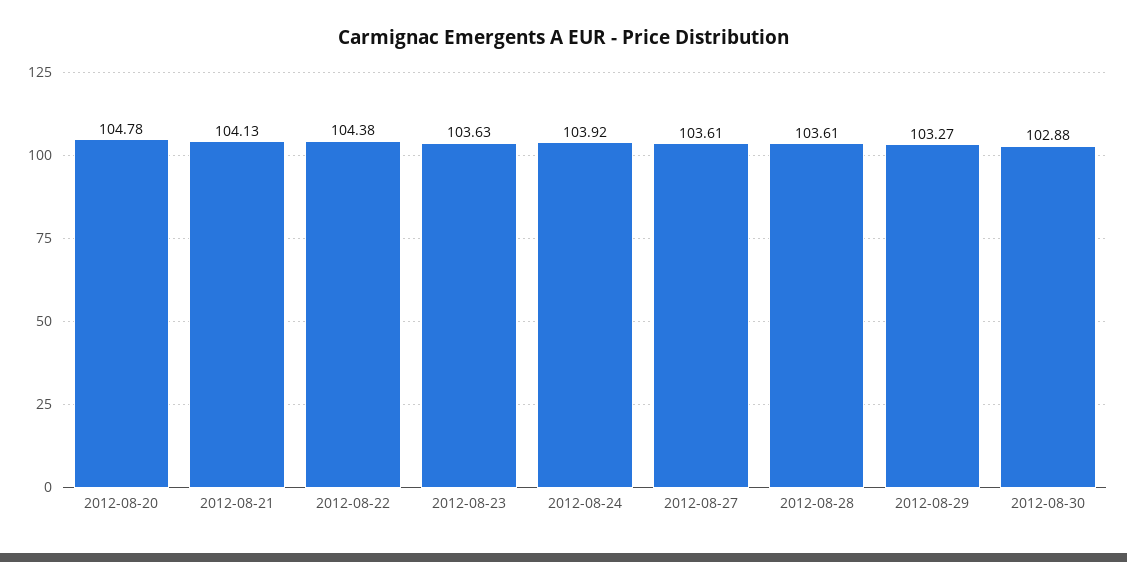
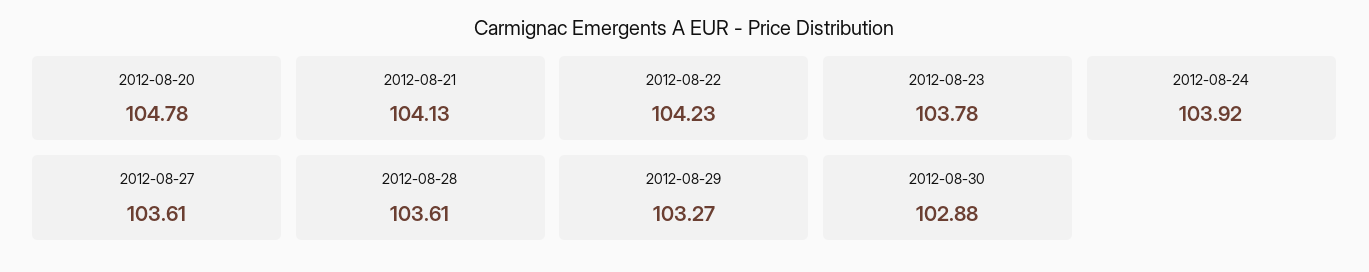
  {
    "2012-08-20": 104.78,
    "2012-08-21": 104.13,
-   "2012-08-22": 104.38,
+   "2012-08-22": 104.23,
-   "2012-08-23": 103.63,
+   "2012-08-23": 103.78,
    "2012-08-24": 103.92,
    "2012-08-27": 103.61,
    "2012-08-28": 103.61,
    "2012-08-29": 103.27,
    "2012-08-30": 102.88
  }

